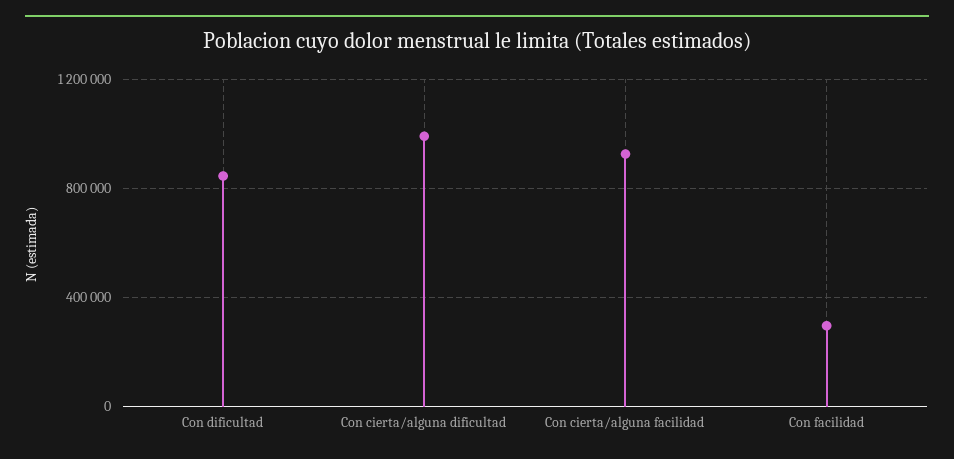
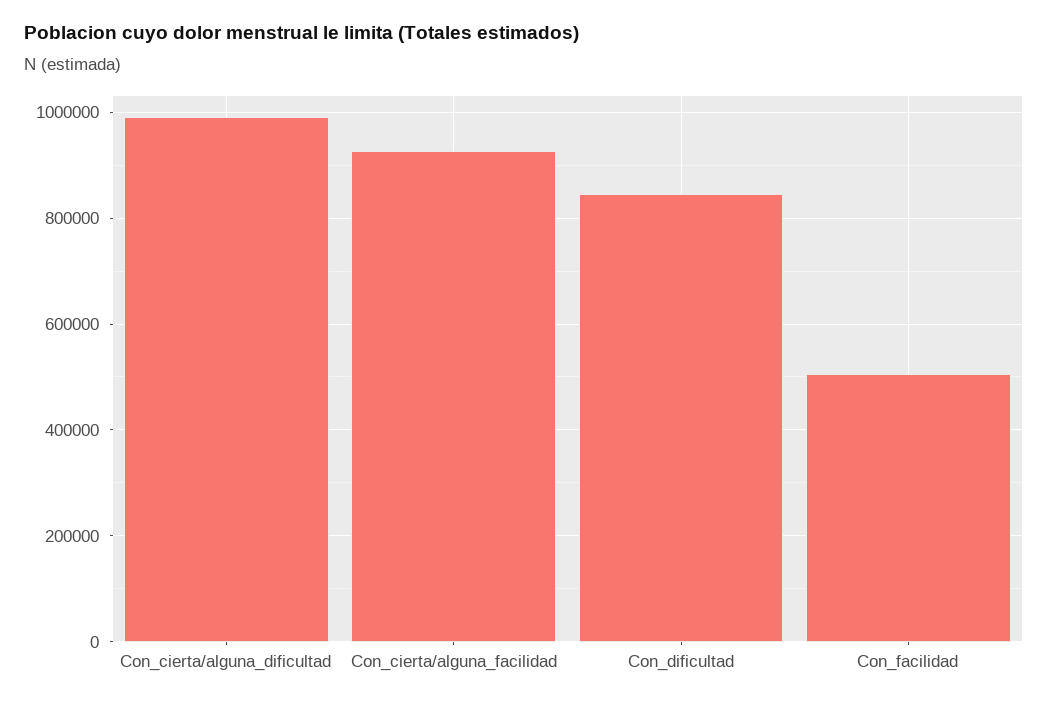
  {
    "Con dificultad": 840000,
    "Con cierta/alguna dificultad": 1000000,
    "Con cierta/alguna facilidad": 920000,
-   "Con facilidad": 300000
+   "Con facilidad": 500000
  }

